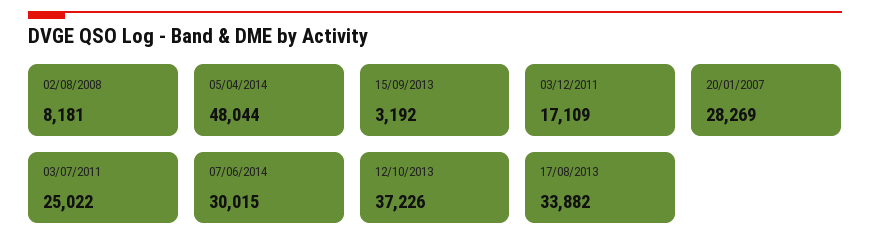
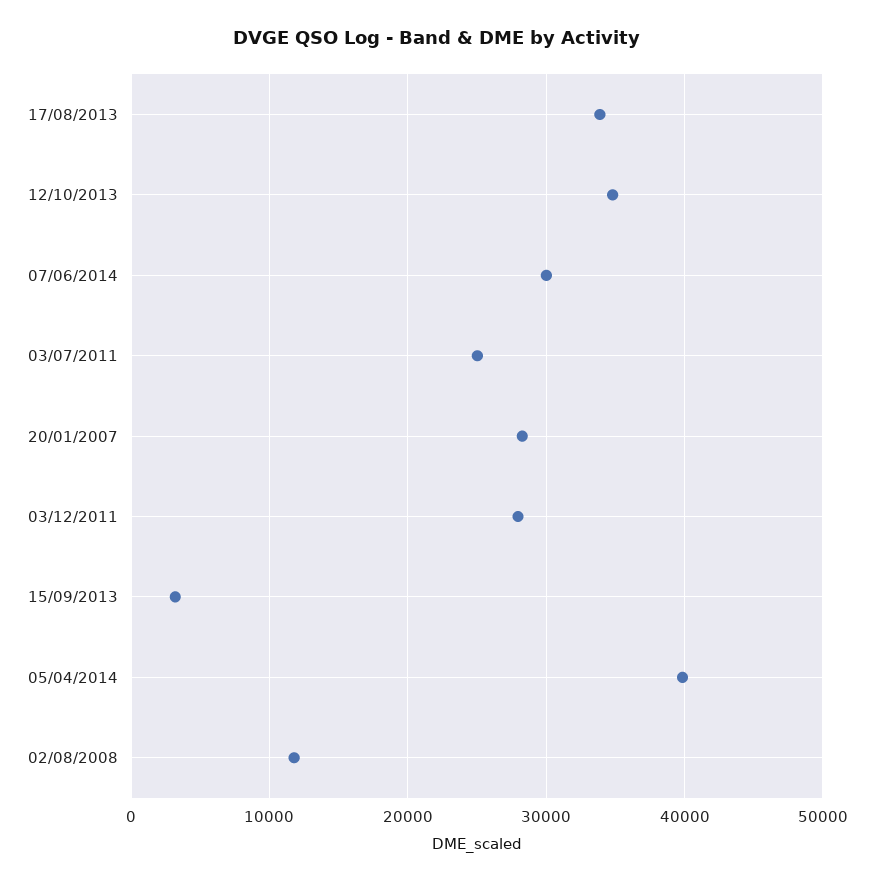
  {
-   "02/08/2008": 8181,
+   "02/08/2008": 12000,
-   "05/04/2014": 48044,
+   "05/04/2014": 40000,
    "15/09/2013": 3192,
-   "03/12/2011": 17109,
+   "03/12/2011": 28000,
    "20/01/2007": 28269,
    "03/07/2011": 25022,
    "07/06/2014": 30015,
-   "12/10/2013": 37226,
+   "12/10/2013": 35000,
    "17/08/2013": 33882
  }

